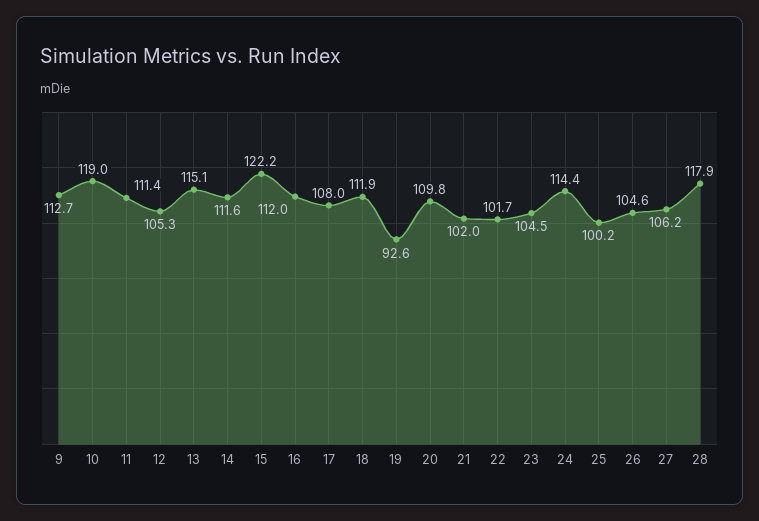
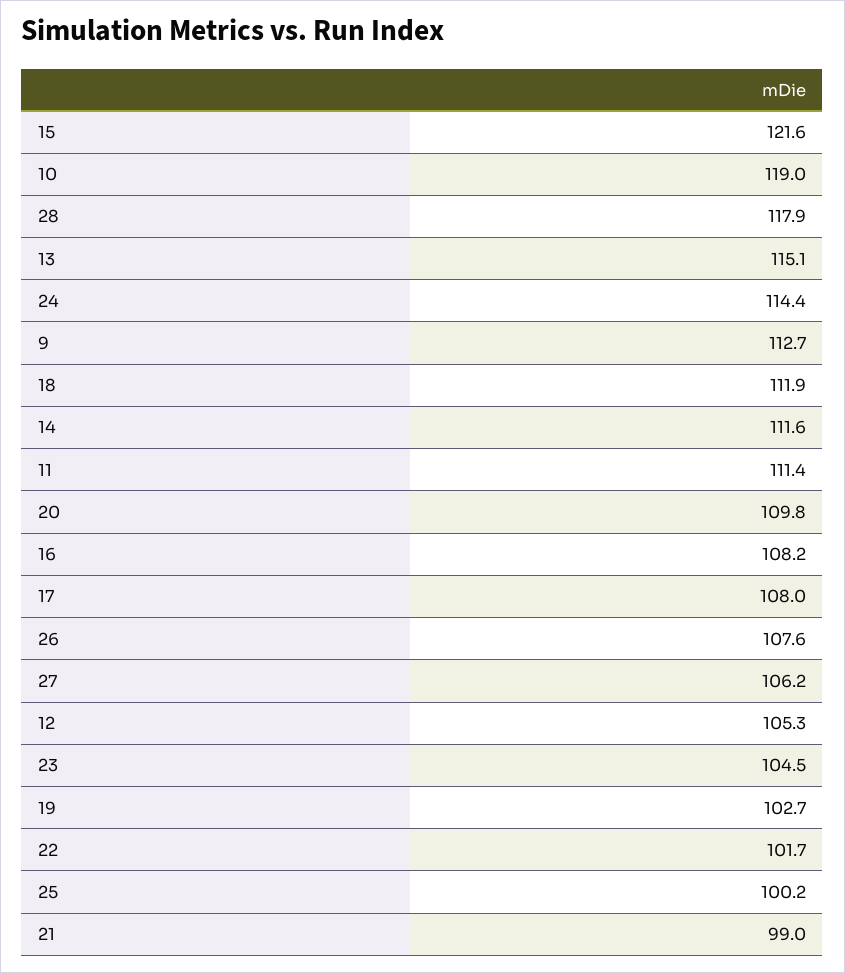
  {
    "9": 112.7,
    "10": 119,
    "11": 111.4,
    "12": 105.3,
    "13": 115.1,
    "14": 111.6,
-   "15": 122.2,
+   "15": 121.6,
-   "16": 112,
+   "16": 108.2,
    "17": 108,
    "18": 111.9,
-   "19": 92.6,
+   "19": 102.7,
    "20": 109.8,
-   "21": 102,
+   "21": 99,
    "22": 101.7,
    "23": 104.5,
    "24": 114.4,
    "25": 100.2,
-   "26": 104.6,
+   "26": 107.6,
    "27": 106.2,
    "28": 117.9
  }

